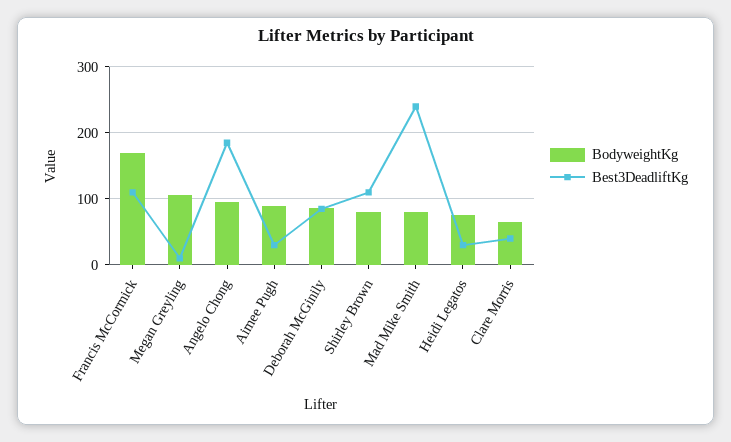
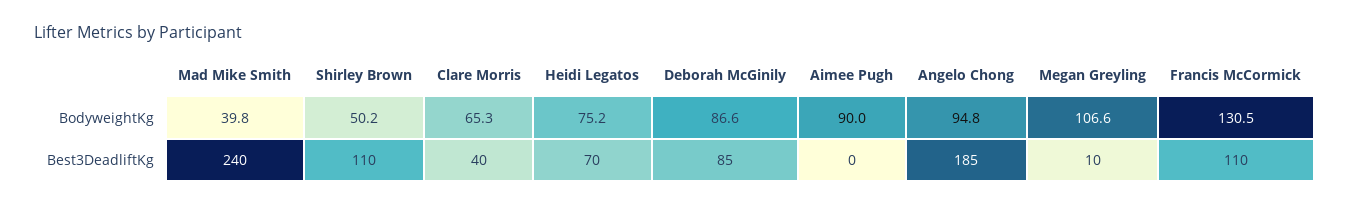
  {
    "BodyweightKg": {
-     "Francis McCormick": 170,
+     "Francis McCormick": 130.5,
      "Megan Greyling": 106.6,
      "Angelo Chong": 94.8,
      "Aimee Pugh": 90,
      "Deborah McGinily": 86.6,
-     "Shirley Brown": 80,
+     "Shirley Brown": 50.2,
-     "Mad Mike Smith": 80,
+     "Mad Mike Smith": 39.8,
      "Heidi Legatos": 75.2,
      "Clare Morris": 65.3
    },
    "Best3DeadliftKg": {
      "Francis McCormick": 110,
      "Megan Greyling": 10,
      "Angelo Chong": 185,
-     "Aimee Pugh": 30,
+     "Aimee Pugh": 0,
      "Deborah McGinily": 85,
      "Shirley Brown": 110,
      "Mad Mike Smith": 240,
-     "Heidi Legatos": 30,
+     "Heidi Legatos": 70,
      "Clare Morris": 40
    }
  }

